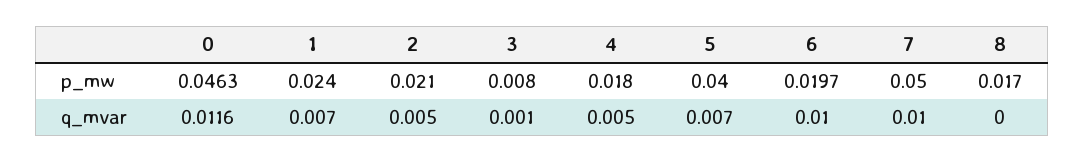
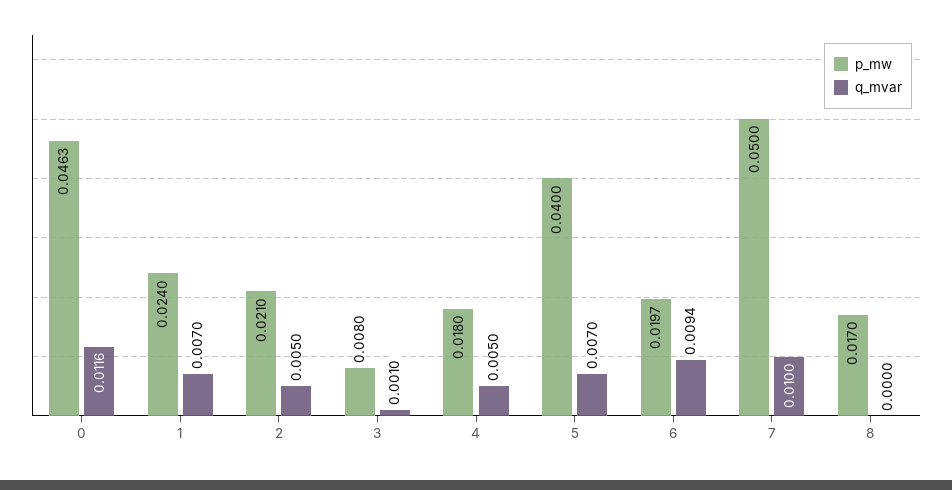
  {
    "p_mw": {
      "0": 0.0463,
      "1": 0.024,
      "2": 0.021,
      "3": 0.008,
      "4": 0.018,
      "5": 0.04,
      "6": 0.0197,
      "7": 0.05,
      "8": 0.017
    },
    "q_mvar": {
      "0": 0.0116,
      "1": 0.007,
      "2": 0.005,
      "3": 0.001,
      "4": 0.005,
      "5": 0.007,
-     "6": 0.01,
+     "6": 0.0094,
      "7": 0.01,
      "8": 0
    }
  }

